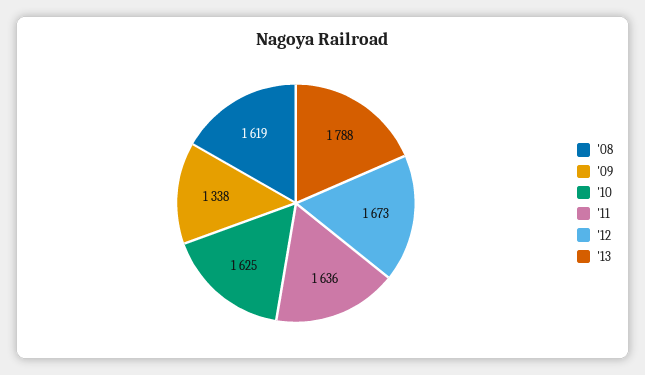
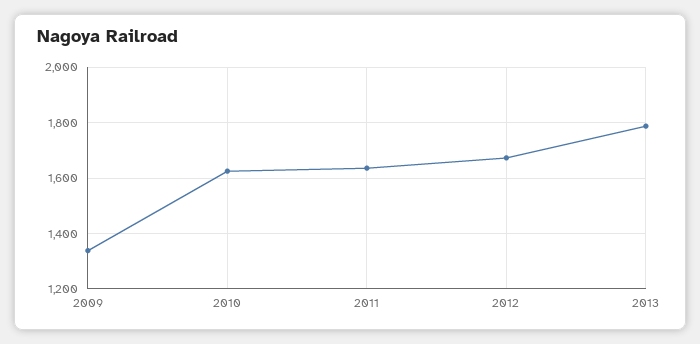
  {
-   "'08": 1619,
    "'09": 1338,
    "'10": 1625,
    "'11": 1636,
    "'12": 1673,
    "'13": 1788
  }

